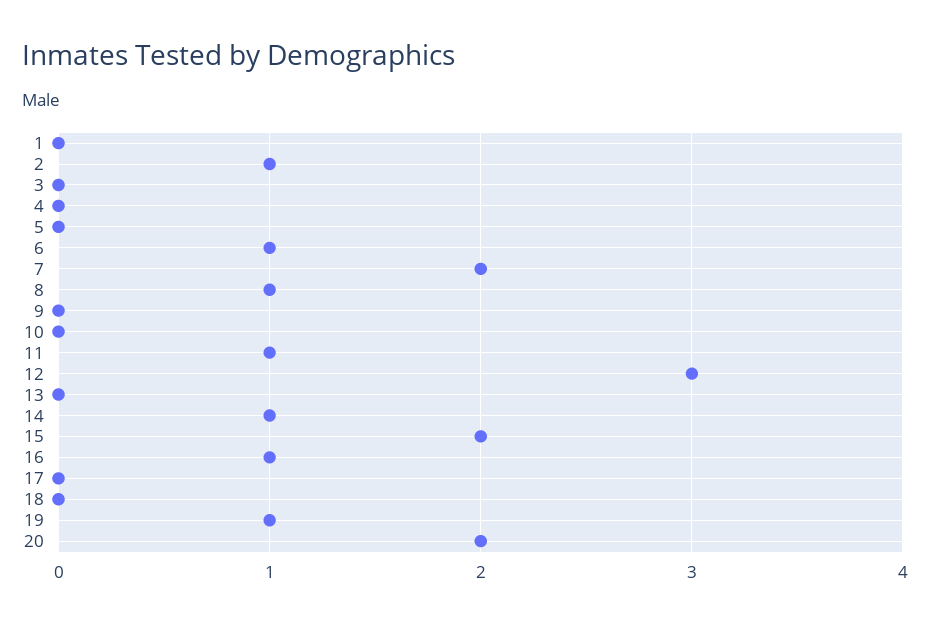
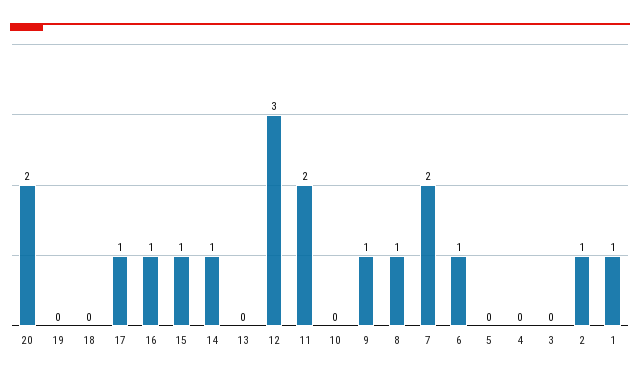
  {
-   "1": 0,
+   "1": 1,
    "2": 1,
    "3": 0,
    "4": 0,
    "5": 0,
    "6": 1,
    "7": 2,
    "8": 1,
-   "9": 0,
+   "9": 1,
    "10": 0,
-   "11": 1,
+   "11": 2,
    "12": 3,
    "13": 0,
    "14": 1,
-   "15": 2,
+   "15": 1,
    "16": 1,
-   "17": 0,
+   "17": 1,
    "18": 0,
-   "19": 1,
+   "19": 0,
    "20": 2
  }

